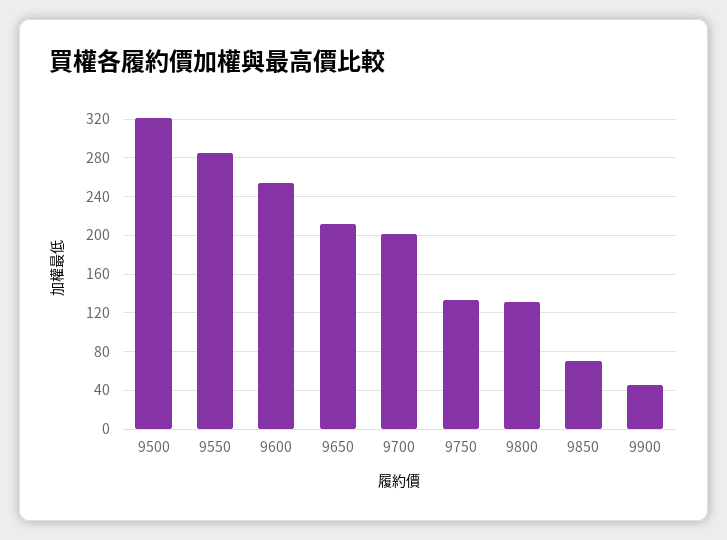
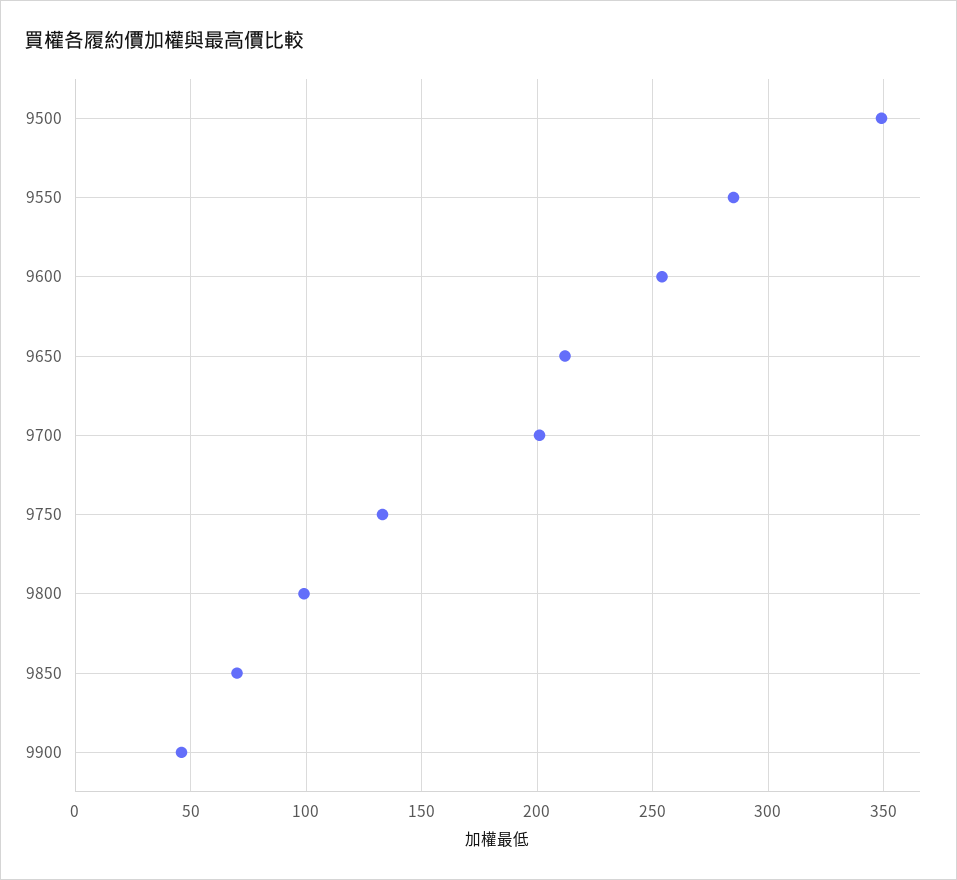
  {
-   "9500": 320,
+   "9500": 350,
    "9550": 285,
    "9600": 255,
    "9650": 210,
    "9700": 200,
    "9750": 135,
-   "9800": 130,
+   "9800": 100,
    "9850": 70,
    "9900": 45
  }

